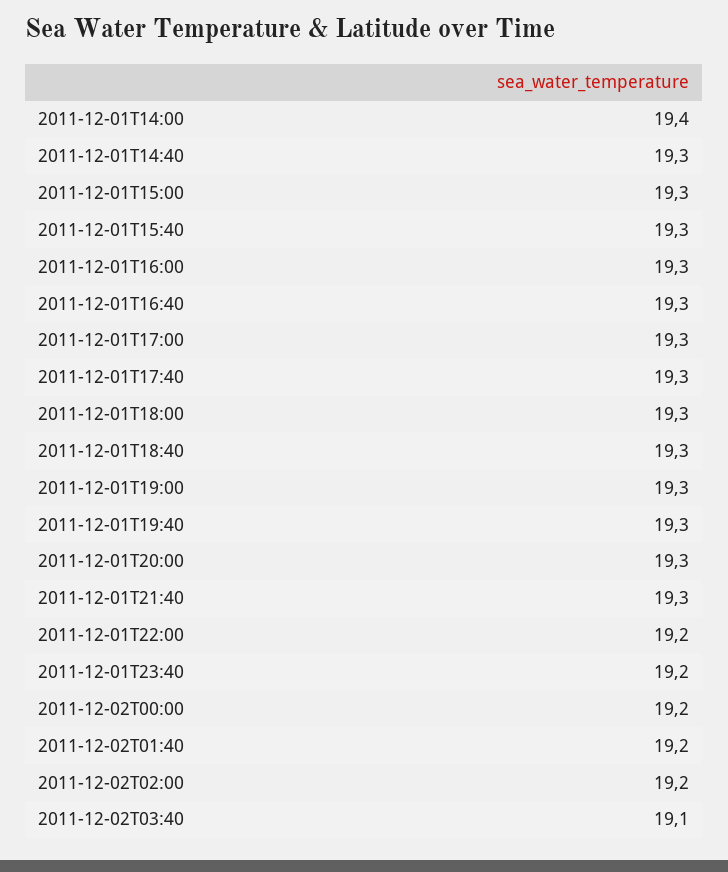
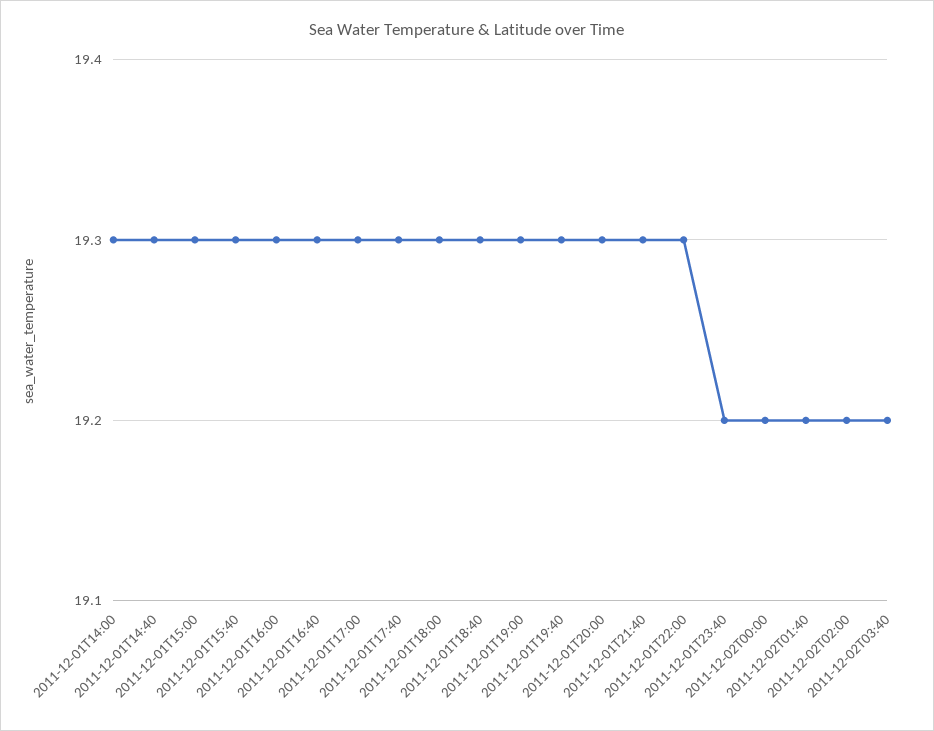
  {
-   "2011-12-01T14:00": 19.4,
+   "2011-12-01T14:00": 19.3,
    "2011-12-01T14:40": 19.3,
    "2011-12-01T15:00": 19.3,
    "2011-12-01T15:40": 19.3,
    "2011-12-01T16:00": 19.3,
    "2011-12-01T16:40": 19.3,
    "2011-12-01T17:00": 19.3,
    "2011-12-01T17:40": 19.3,
    "2011-12-01T18:00": 19.3,
    "2011-12-01T18:40": 19.3,
    "2011-12-01T19:00": 19.3,
    "2011-12-01T19:40": 19.3,
    "2011-12-01T20:00": 19.3,
    "2011-12-01T21:40": 19.3,
-   "2011-12-01T22:00": 19.2,
+   "2011-12-01T22:00": 19.3,
    "2011-12-01T23:40": 19.2,
    "2011-12-02T00:00": 19.2,
    "2011-12-02T01:40": 19.2,
    "2011-12-02T02:00": 19.2,
-   "2011-12-02T03:40": 19.1
+   "2011-12-02T03:40": 19.2
  }

